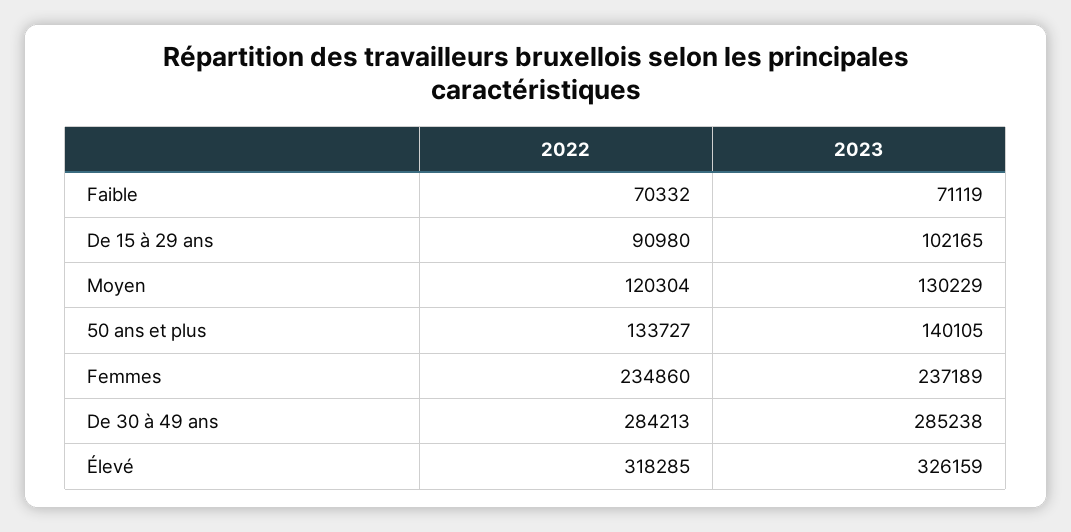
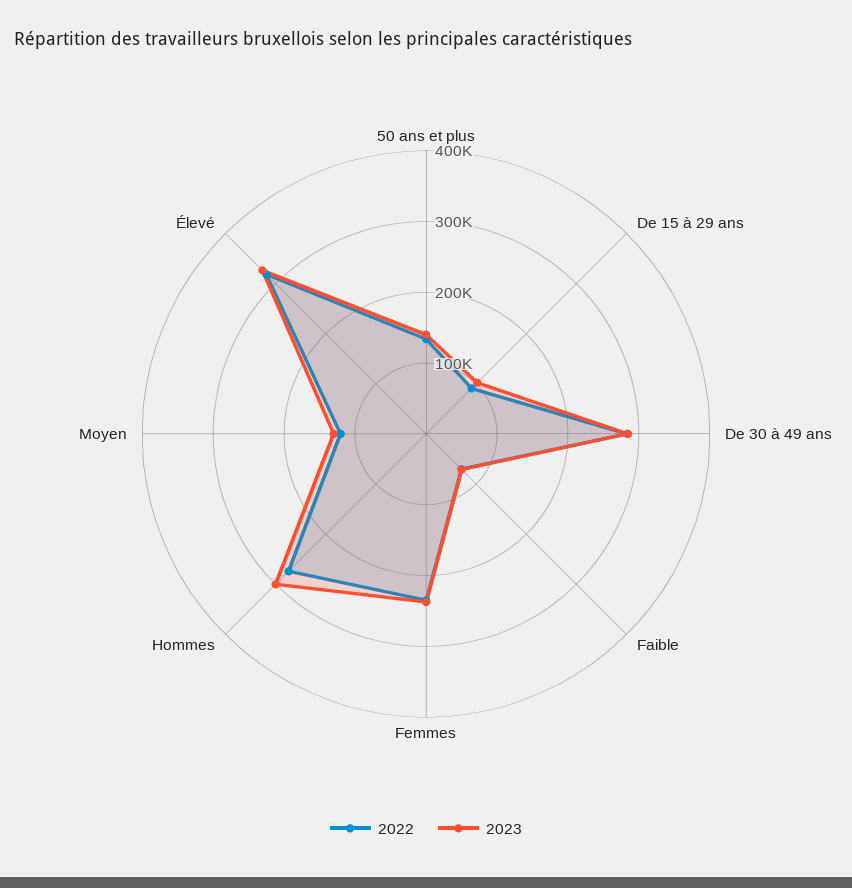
  {
    "2022": {
      "Faible": 70332,
      "De 15 à 29 ans": 90980,
      "Moyen": 120304,
      "50 ans et plus": 133727,
      "Femmes": 234860,
      "De 30 à 49 ans": 284213,
-     "Élevé": 318285
+     "Élevé": 318285,
+     "Hommes": 280000
    },
    "2023": {
      "Faible": 71119,
      "De 15 à 29 ans": 102165,
      "Moyen": 130229,
      "50 ans et plus": 140105,
      "Femmes": 237189,
      "De 30 à 49 ans": 285238,
-     "Élevé": 326159
+     "Élevé": 326159,
+     "Hommes": 300000
    }
  }

